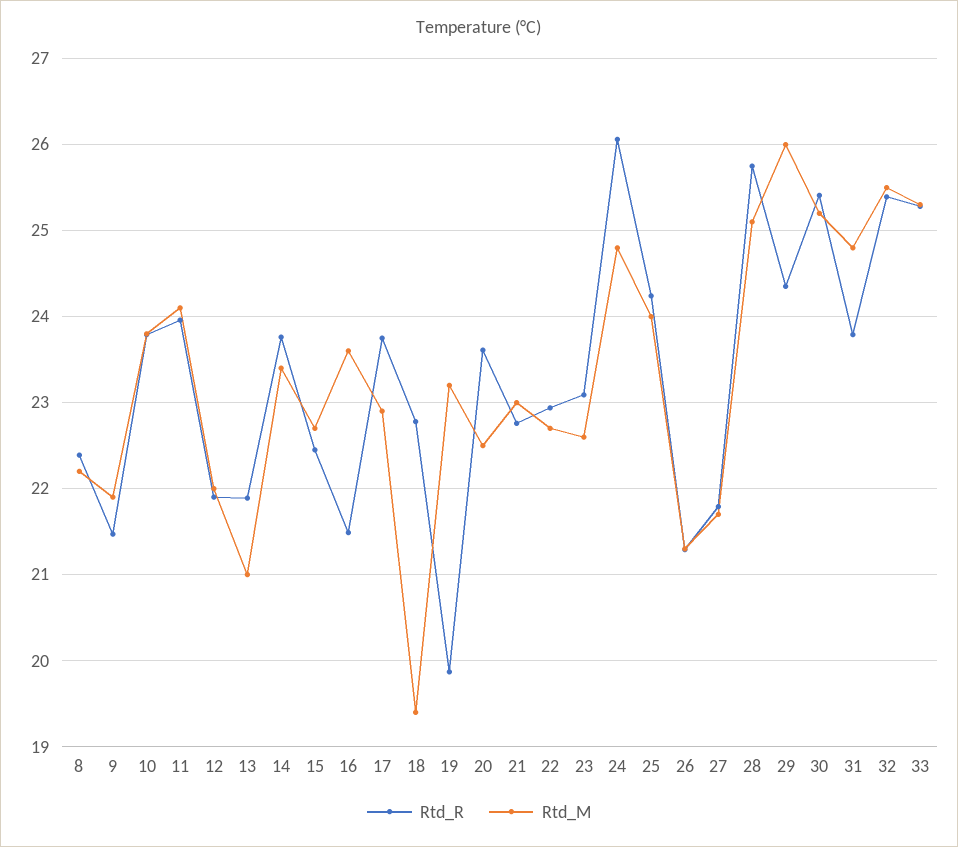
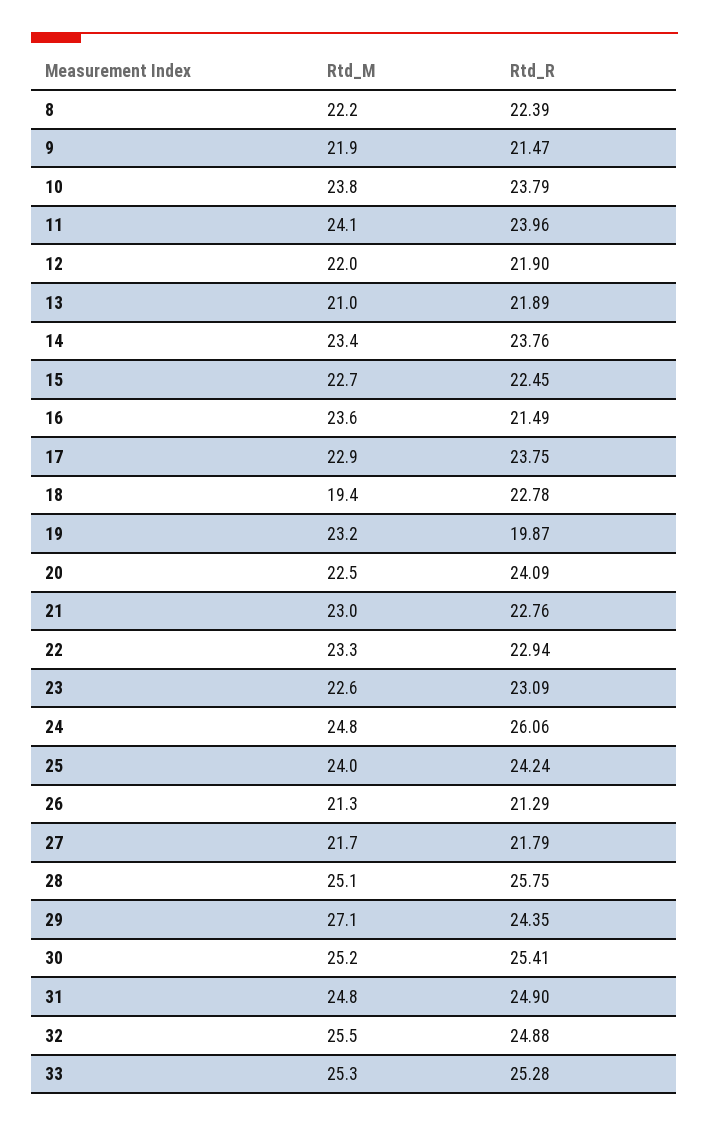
  {
    "Rtd_R": {
      "8": 22.39,
      "9": 21.47,
      "10": 23.79,
      "11": 23.96,
      "12": 21.9,
      "13": 21.89,
      "14": 23.76,
      "15": 22.45,
      "16": 21.49,
      "17": 23.75,
      "18": 22.78,
      "19": 19.87,
-     "20": 23.6,
+     "20": 24.09,
      "21": 22.76,
      "22": 22.94,
      "23": 23.09,
      "24": 26.06,
      "25": 24.24,
      "26": 21.29,
      "27": 21.79,
      "28": 25.75,
      "29": 24.35,
      "30": 25.41,
-     "31": 23.8,
+     "31": 24.9,
-     "32": 25.4,
+     "32": 24.88,
      "33": 25.28
    },
    "Rtd_M": {
      "8": 22.2,
      "9": 21.9,
      "10": 23.8,
      "11": 24.1,
      "12": 22,
      "13": 21,
      "14": 23.4,
      "15": 22.7,
      "16": 23.6,
      "17": 22.9,
      "18": 19.4,
      "19": 23.2,
      "20": 22.5,
      "21": 23,
-     "22": 22.7,
+     "22": 23.3,
      "23": 22.6,
      "24": 24.8,
      "25": 24,
      "26": 21.3,
      "27": 21.7,
      "28": 25.1,
-     "29": 26,
+     "29": 27.1,
      "30": 25.2,
      "31": 24.8,
      "32": 25.5,
      "33": 25.3
    }
  }

